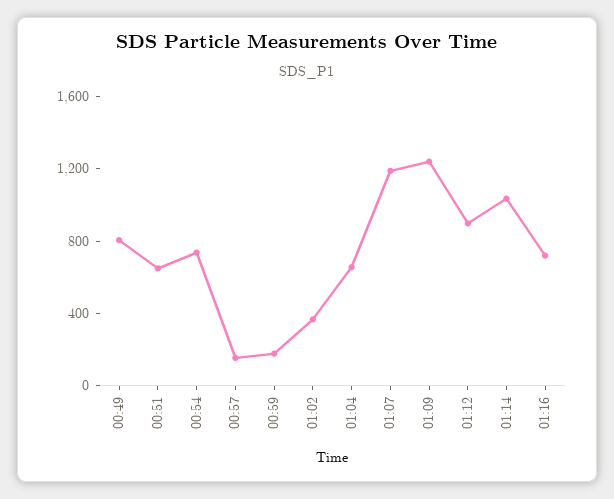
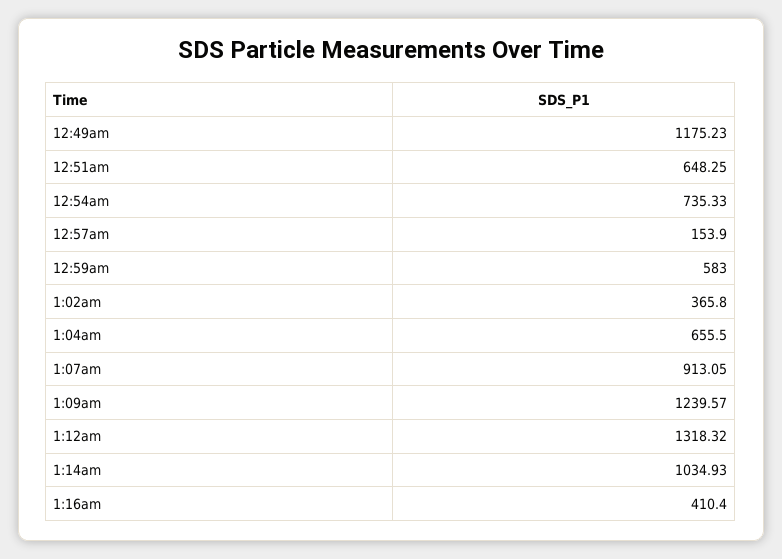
  {
-   "00:49": 800,
+   "00:49": 1175.23,
    "00:51": 648.25,
    "00:54": 735.33,
    "00:57": 153.9,
-   "00:59": 200,
+   "00:59": 583,
    "01:02": 365.8,
    "01:04": 655.5,
-   "01:07": 1200,
+   "01:07": 913.05,
    "01:09": 1239.57,
-   "01:12": 900,
+   "01:12": 1318.32,
    "01:14": 1034.93,
-   "01:16": 700
+   "01:16": 410.4
  }

